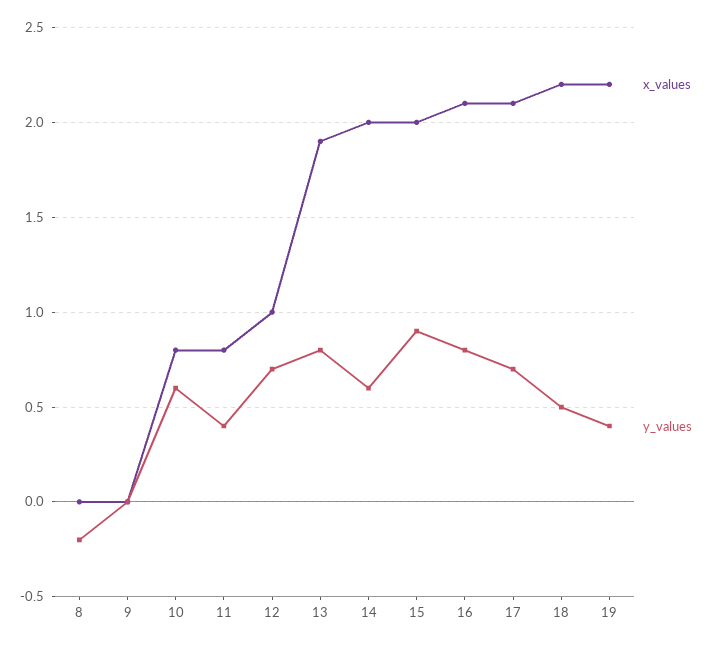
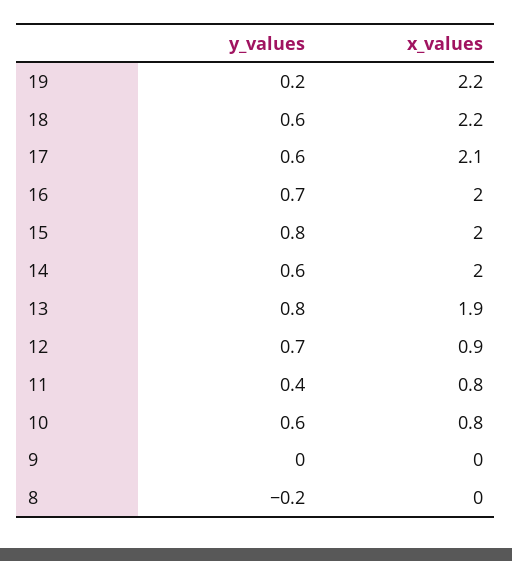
  {
    "x_values": {
      "8": 0,
      "9": 0,
      "10": 0.8,
      "11": 0.8,
-     "12": 1,
+     "12": 0.9,
      "13": 1.9,
      "14": 2,
      "15": 2,
-     "16": 2.1,
+     "16": 2,
      "17": 2.1,
      "18": 2.2,
      "19": 2.2
    },
    "y_values": {
      "8": -0.2,
      "9": 0,
      "10": 0.6,
      "11": 0.4,
      "12": 0.7,
      "13": 0.8,
      "14": 0.6,
-     "15": 0.9,
+     "15": 0.8,
-     "16": 0.8,
+     "16": 0.7,
-     "17": 0.7,
+     "17": 0.6,
-     "18": 0.5,
+     "18": 0.6,
-     "19": 0.4
+     "19": 0.2
    }
  }

